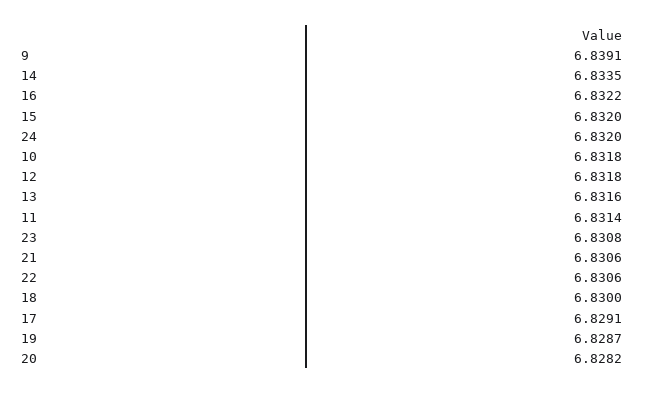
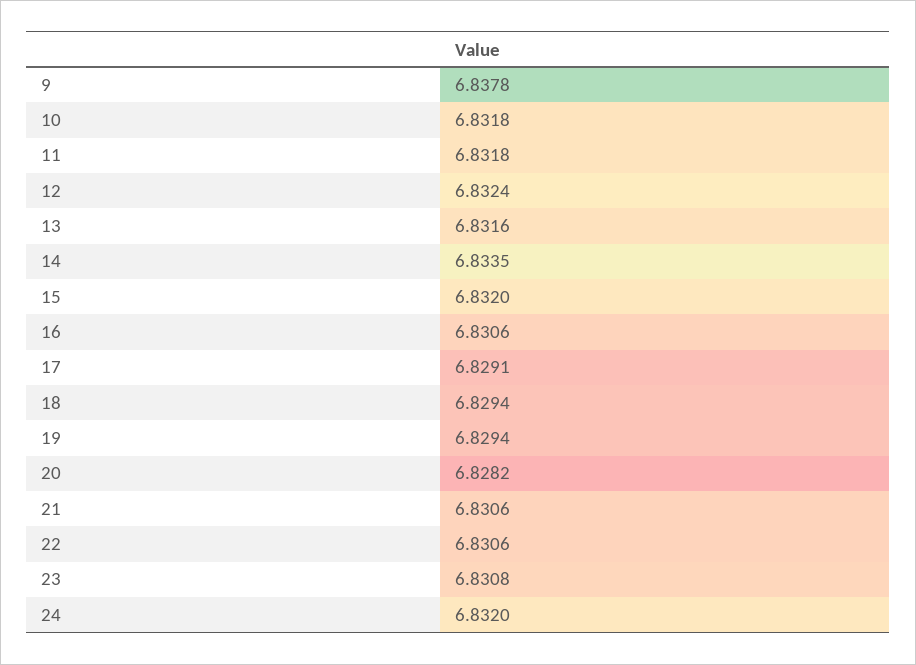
  {
-   "9": 6.8391,
+   "9": 6.8378,
    "14": 6.8335,
-   "16": 6.8322,
+   "16": 6.8306,
    "15": 6.832,
    "24": 6.832,
    "10": 6.8318,
-   "12": 6.8318,
+   "12": 6.8324,
    "13": 6.8316,
-   "11": 6.8314,
+   "11": 6.8318,
    "23": 6.8308,
    "21": 6.8306,
    "22": 6.8306,
-   "18": 6.83,
+   "18": 6.8294,
    "17": 6.8291,
-   "19": 6.8287,
+   "19": 6.8294,
    "20": 6.8282
  }

